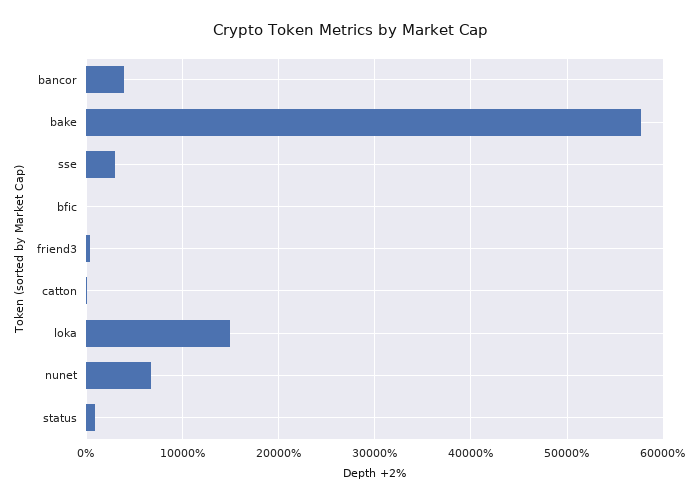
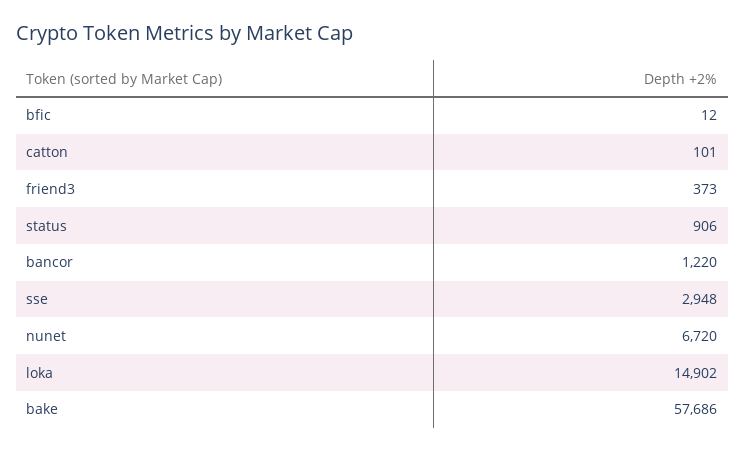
  {
-   "bancor": 4000,
+   "bancor": 1220,
    "bake": 57686,
    "sse": 2948,
    "bfic": 12,
    "friend3": 373,
    "catton": 101,
    "loka": 14902,
    "nunet": 6720,
    "status": 906
  }

